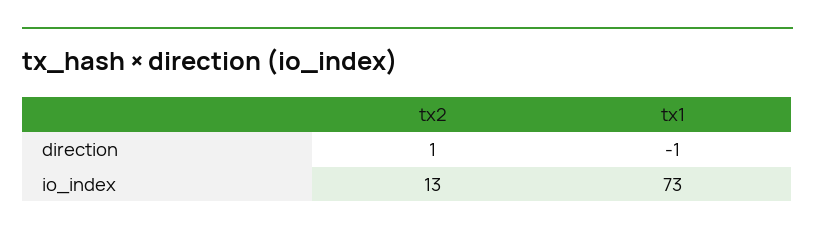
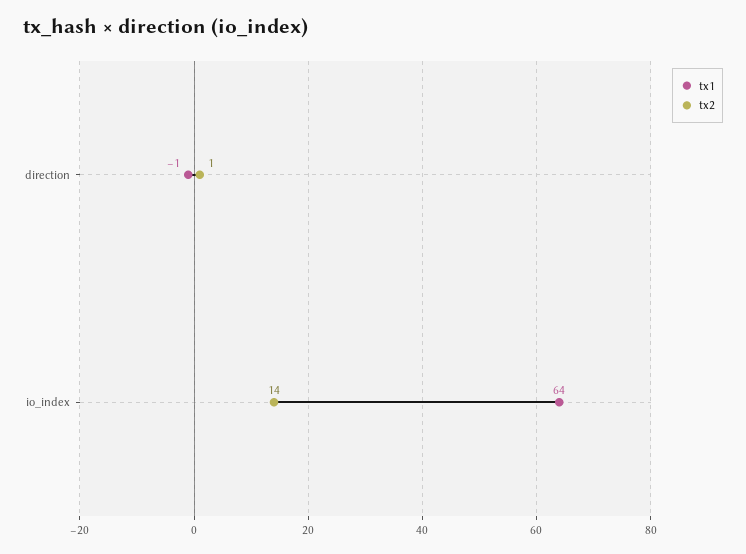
  {
    "tx2": {
      "direction": 1,
-     "io_index": 13
+     "io_index": 14
    },
    "tx1": {
      "direction": -1,
-     "io_index": 73
+     "io_index": 64
    }
  }

